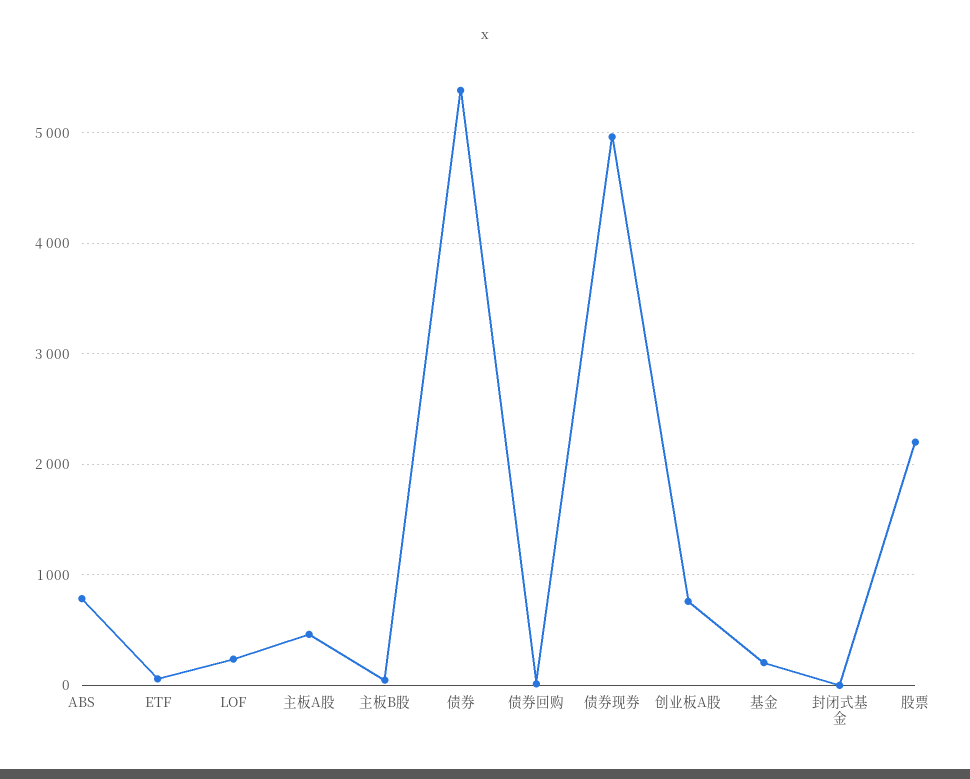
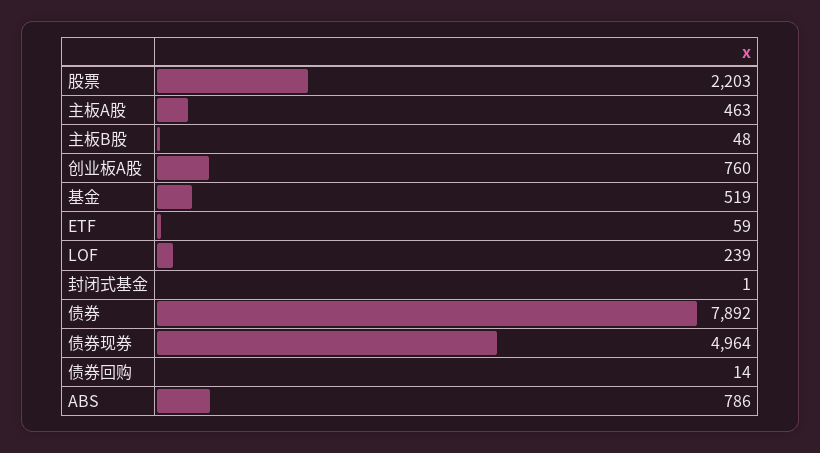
  {
    "ABS": 786,
    "ETF": 59,
    "LOF": 239,
    "主板A股": 463,
    "主板B股": 48,
-   "债券": 5400,
+   "债券": 7892,
    "债券回购": 14,
    "债券现券": 4964,
    "创业板A股": 760,
-   "基金": 200,
+   "基金": 519,
    "封闭式基金": 1,
    "股票": 2203
  }

